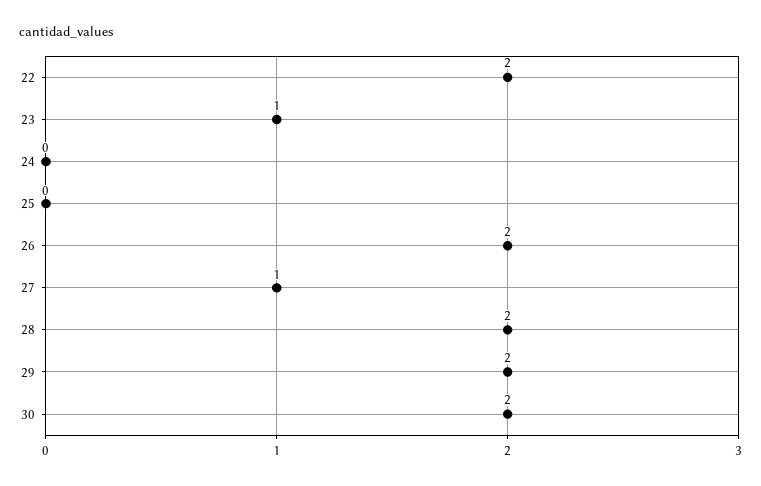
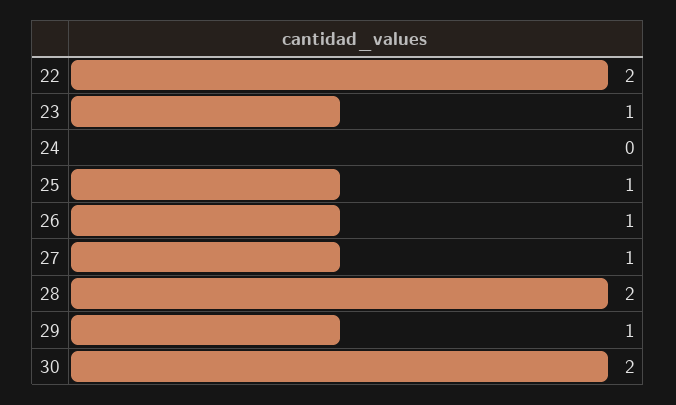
  {
    "22": 2,
    "23": 1,
    "24": 0,
-   "25": 0,
+   "25": 1,
-   "26": 2,
+   "26": 1,
    "27": 1,
    "28": 2,
-   "29": 2,
+   "29": 1,
    "30": 2
  }

